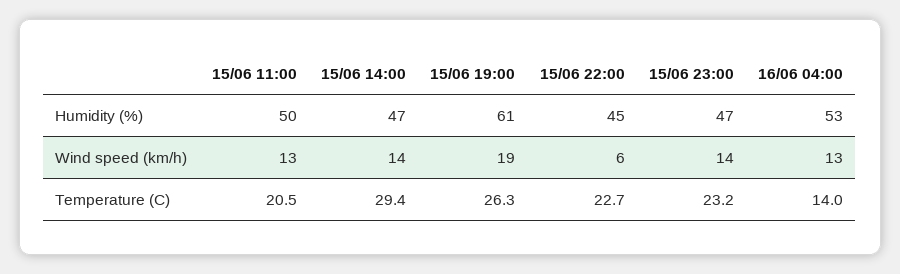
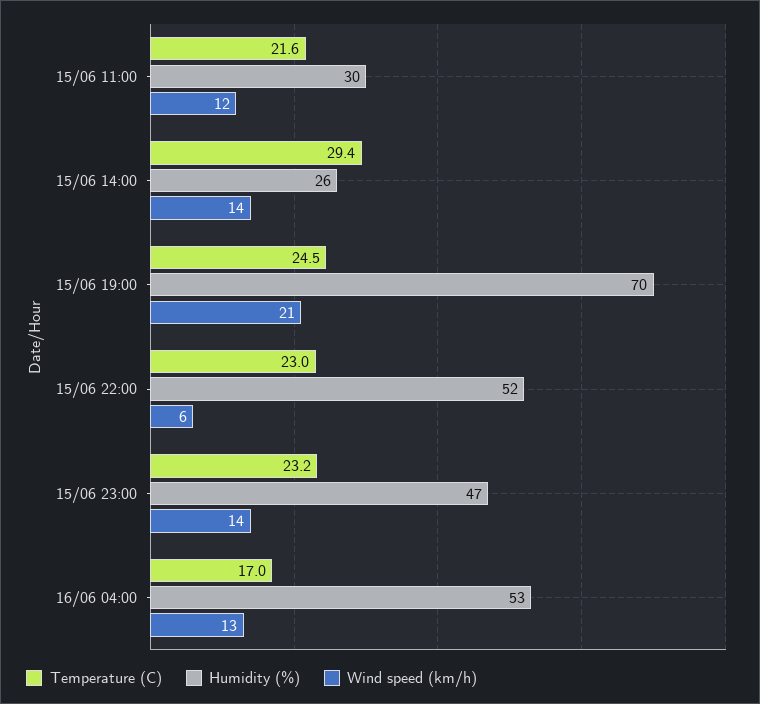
  {
    "Humidity (%)": {
-     "15/06 11:00": 50,
+     "15/06 11:00": 30,
-     "15/06 14:00": 47,
+     "15/06 14:00": 26,
-     "15/06 19:00": 61,
+     "15/06 19:00": 70,
-     "15/06 22:00": 45,
+     "15/06 22:00": 52,
      "15/06 23:00": 47,
      "16/06 04:00": 53
    },
    "Wind speed (km/h)": {
-     "15/06 11:00": 13,
+     "15/06 11:00": 12,
      "15/06 14:00": 14,
-     "15/06 19:00": 19,
+     "15/06 19:00": 21,
      "15/06 22:00": 6,
      "15/06 23:00": 14,
      "16/06 04:00": 13
    },
    "Temperature (C)": {
-     "15/06 11:00": 20.5,
+     "15/06 11:00": 21.6,
      "15/06 14:00": 29.4,
-     "15/06 19:00": 26.3,
+     "15/06 19:00": 24.5,
-     "15/06 22:00": 22.7,
+     "15/06 22:00": 23,
      "15/06 23:00": 23.2,
-     "16/06 04:00": 14
+     "16/06 04:00": 17
    }
  }

